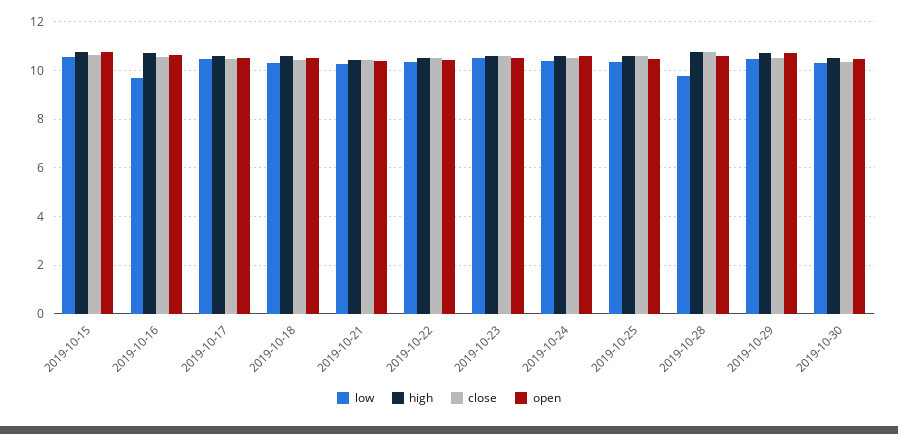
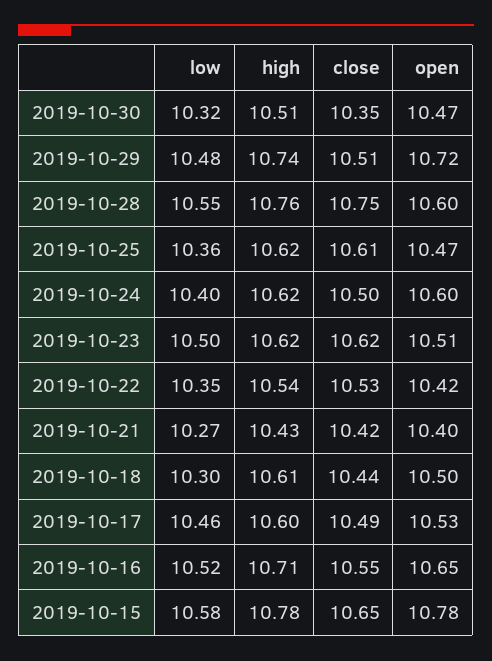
  {
    "low": {
      "2019-10-15": 10.58,
-     "2019-10-16": 9.75,
+     "2019-10-16": 10.52,
      "2019-10-17": 10.46,
      "2019-10-18": 10.3,
      "2019-10-21": 10.27,
      "2019-10-22": 10.35,
      "2019-10-23": 10.5,
      "2019-10-24": 10.4,
      "2019-10-25": 10.36,
-     "2019-10-28": 9.75,
+     "2019-10-28": 10.55,
      "2019-10-29": 10.48,
      "2019-10-30": 10.32
    },
    "high": {
      "2019-10-15": 10.78,
      "2019-10-16": 10.71,
      "2019-10-17": 10.6,
      "2019-10-18": 10.61,
      "2019-10-21": 10.43,
      "2019-10-22": 10.54,
      "2019-10-23": 10.62,
      "2019-10-24": 10.62,
      "2019-10-25": 10.62,
      "2019-10-28": 10.76,
      "2019-10-29": 10.74,
      "2019-10-30": 10.51
    },
    "close": {
      "2019-10-15": 10.65,
      "2019-10-16": 10.55,
      "2019-10-17": 10.49,
      "2019-10-18": 10.44,
      "2019-10-21": 10.42,
      "2019-10-22": 10.53,
      "2019-10-23": 10.62,
      "2019-10-24": 10.5,
      "2019-10-25": 10.61,
      "2019-10-28": 10.75,
      "2019-10-29": 10.51,
      "2019-10-30": 10.35
    },
    "open": {
      "2019-10-15": 10.78,
      "2019-10-16": 10.65,
      "2019-10-17": 10.53,
      "2019-10-18": 10.5,
      "2019-10-21": 10.4,
      "2019-10-22": 10.42,
      "2019-10-23": 10.51,
      "2019-10-24": 10.6,
      "2019-10-25": 10.47,
      "2019-10-28": 10.6,
      "2019-10-29": 10.72,
      "2019-10-30": 10.47
    }
  }

